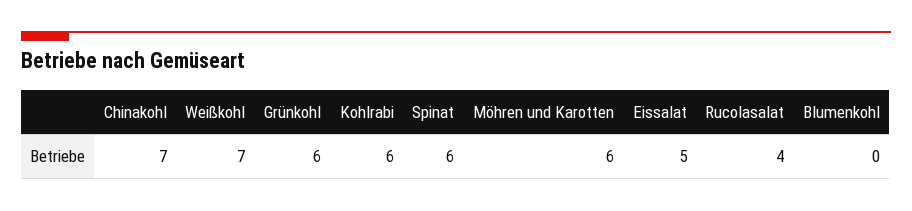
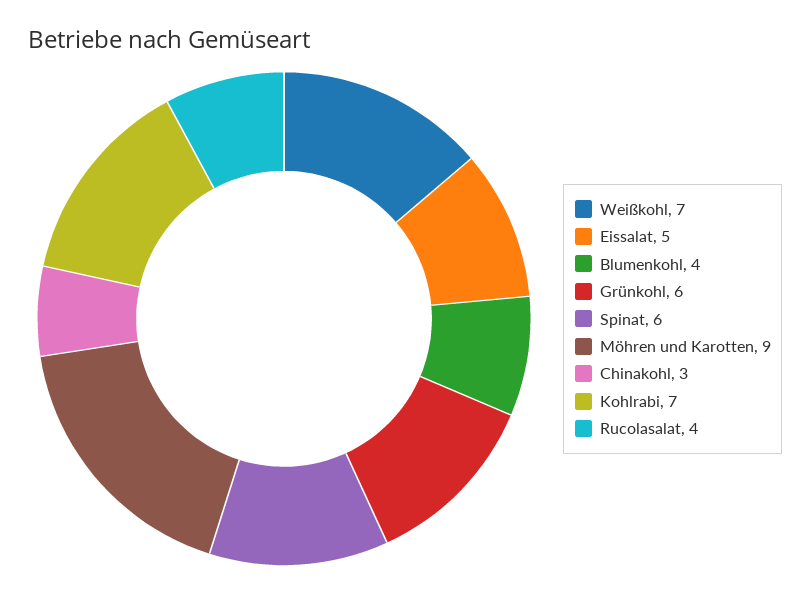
  {
-   "Chinakohl": 7,
+   "Chinakohl": 3,
    "Weißkohl": 7,
    "Grünkohl": 6,
-   "Kohlrabi": 6,
+   "Kohlrabi": 7,
    "Spinat": 6,
-   "Möhren und Karotten": 6,
+   "Möhren und Karotten": 9,
    "Eissalat": 5,
    "Rucolasalat": 4,
-   "Blumenkohl": 0
+   "Blumenkohl": 4
  }

